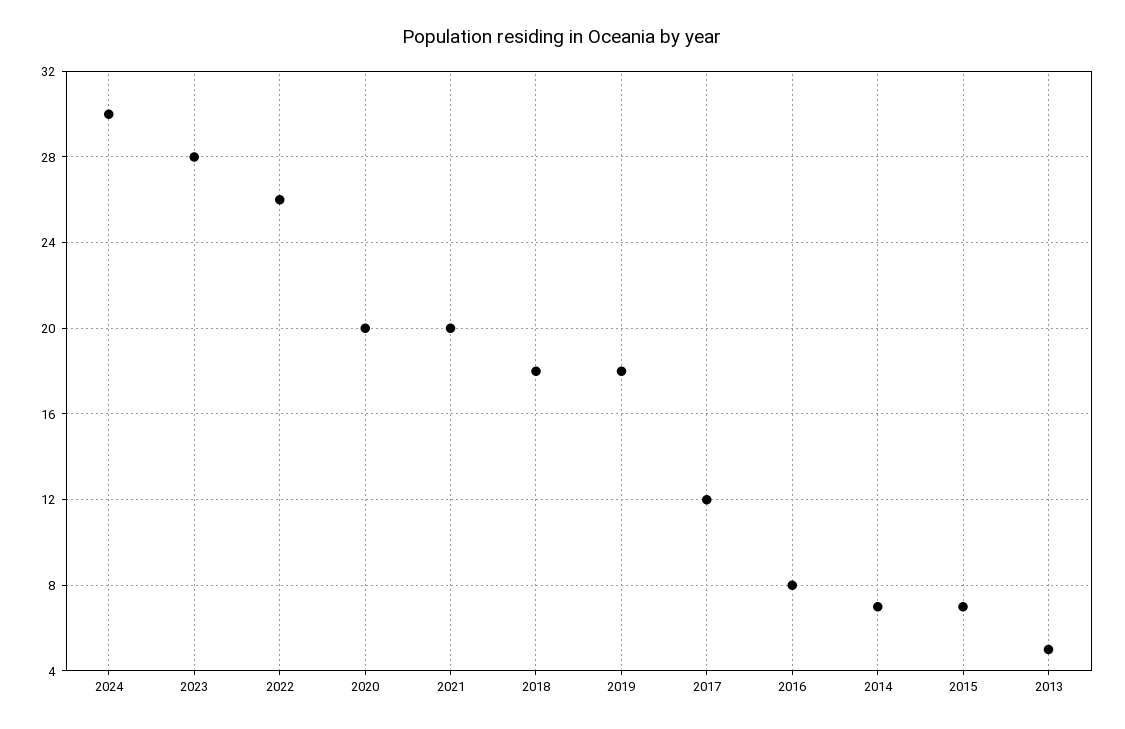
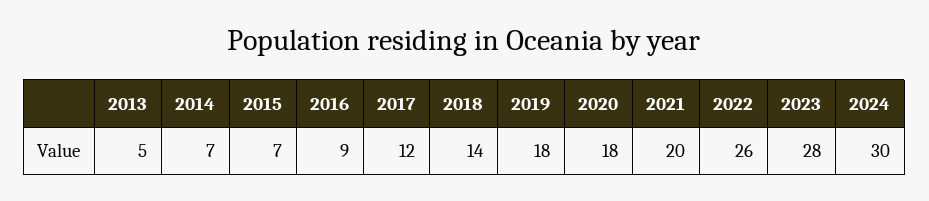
  {
    "2024": 30,
    "2023": 28,
    "2022": 26,
-   "2020": 20,
+   "2020": 18,
    "2021": 20,
-   "2018": 18,
+   "2018": 14,
    "2019": 18,
    "2017": 12,
-   "2016": 8,
+   "2016": 9,
    "2014": 7,
    "2015": 7,
    "2013": 5
  }

